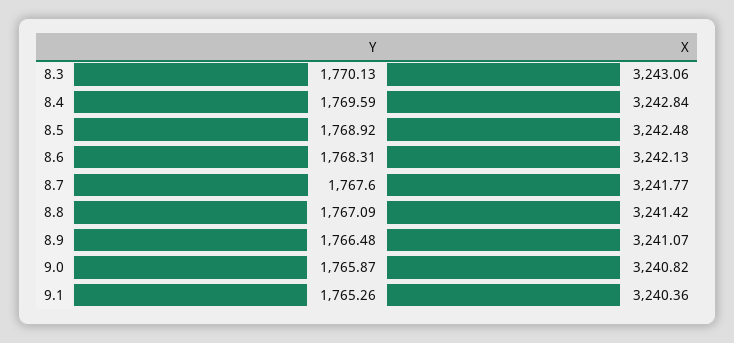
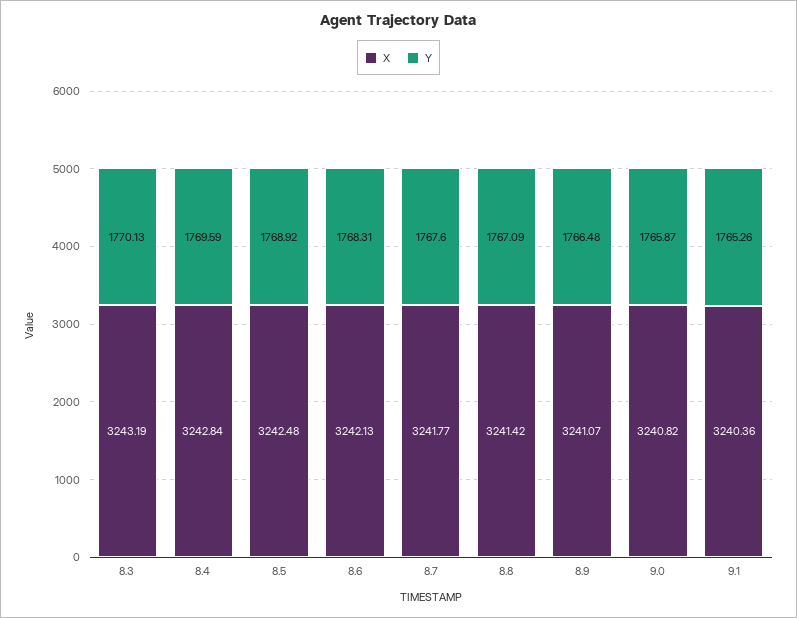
  {
    "Y": {
      "8.3": 1770.13,
      "8.4": 1769.59,
      "8.5": 1768.92,
      "8.6": 1768.31,
      "8.7": 1767.6,
      "8.8": 1767.09,
      "8.9": 1766.48,
      "9.0": 1765.87,
      "9.1": 1765.26
    },
    "X": {
-     "8.3": 3243.06,
+     "8.3": 3243.19,
      "8.4": 3242.84,
      "8.5": 3242.48,
      "8.6": 3242.13,
      "8.7": 3241.77,
      "8.8": 3241.42,
      "8.9": 3241.07,
      "9.0": 3240.82,
      "9.1": 3240.36
    }
  }

